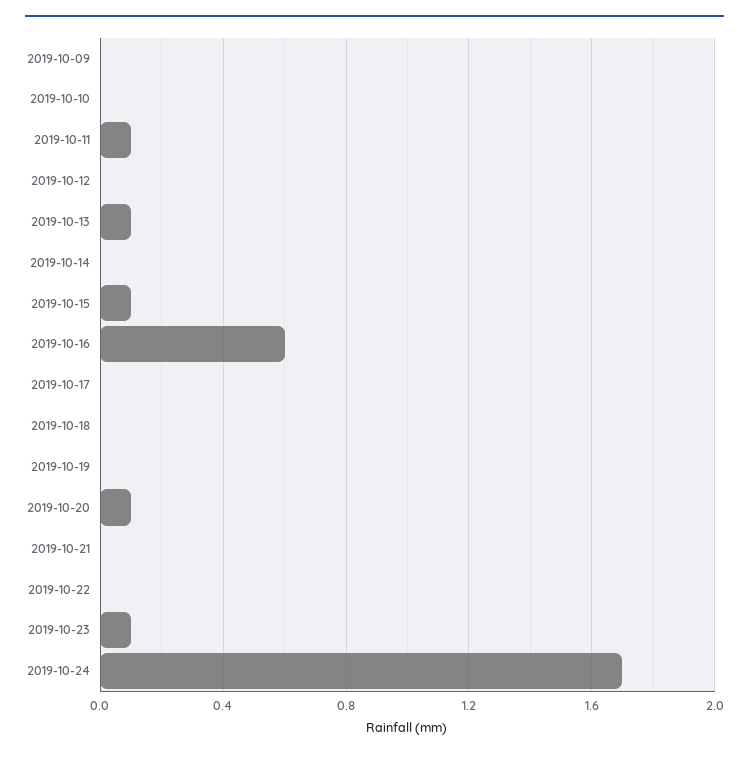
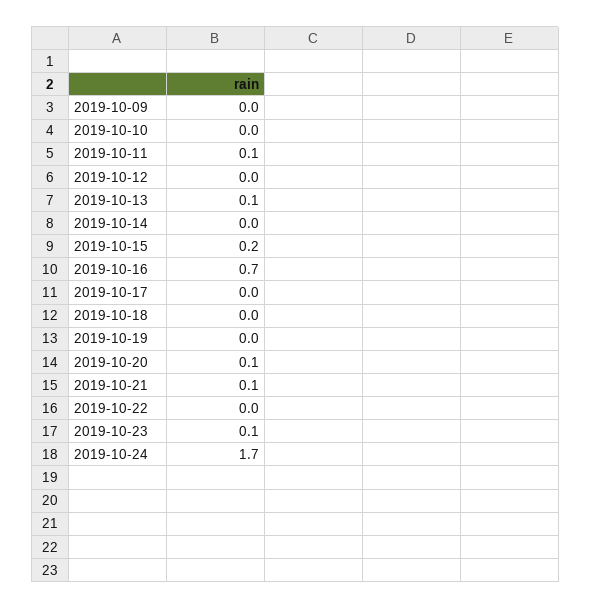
  {
    "2019-10-09": 0,
    "2019-10-10": 0,
    "2019-10-11": 0.1,
    "2019-10-12": 0,
    "2019-10-13": 0.1,
    "2019-10-14": 0,
-   "2019-10-15": 0.1,
+   "2019-10-15": 0.2,
-   "2019-10-16": 0.6,
+   "2019-10-16": 0.7,
    "2019-10-17": 0,
    "2019-10-18": 0,
    "2019-10-19": 0,
    "2019-10-20": 0.1,
-   "2019-10-21": 0,
+   "2019-10-21": 0.1,
    "2019-10-22": 0,
    "2019-10-23": 0.1,
    "2019-10-24": 1.7
  }

